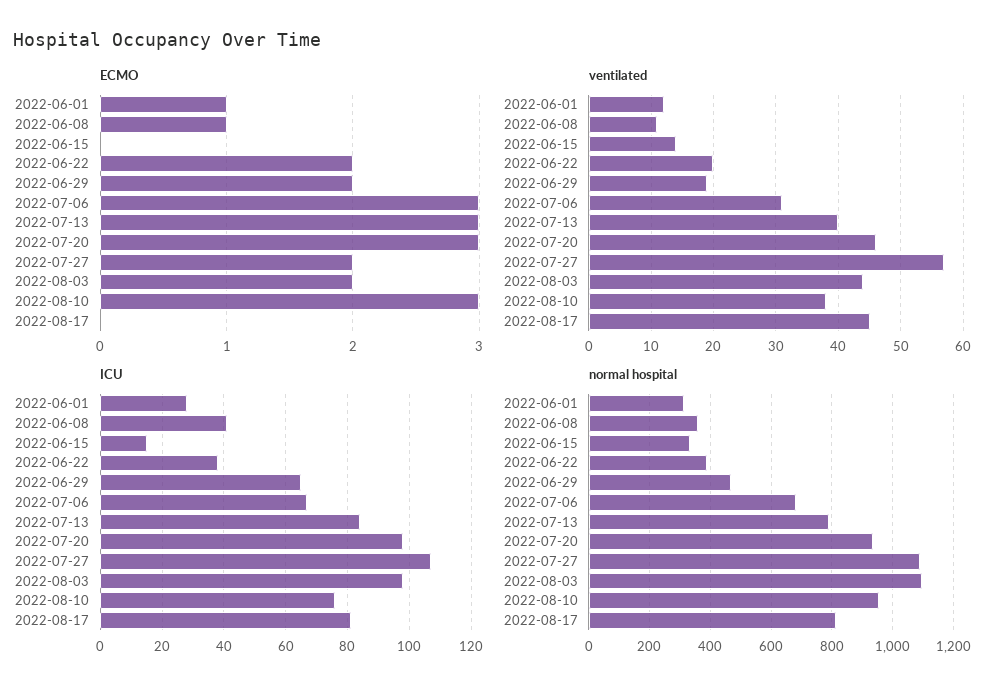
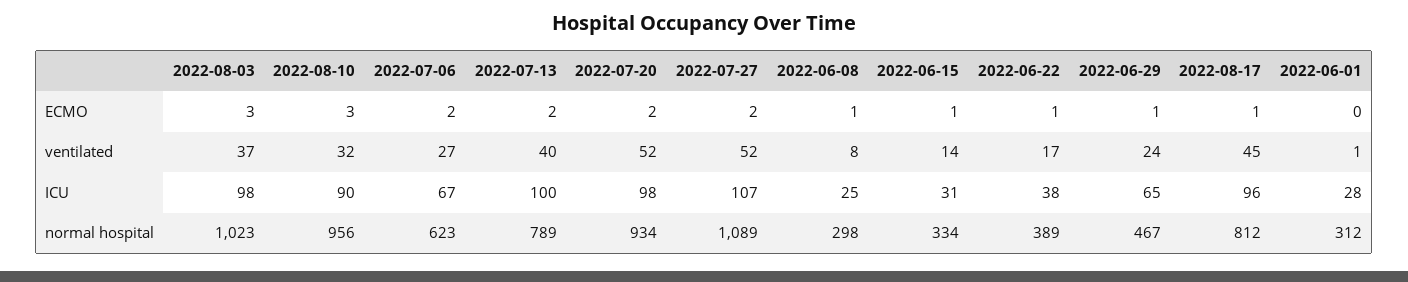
  {
    "ECMO": {
-     "2022-06-01": 1,
+     "2022-06-01": 0,
      "2022-06-08": 1,
-     "2022-06-15": 0,
+     "2022-06-15": 1,
-     "2022-06-22": 2,
+     "2022-06-22": 1,
-     "2022-06-29": 2,
+     "2022-06-29": 1,
-     "2022-07-06": 3,
+     "2022-07-06": 2,
-     "2022-07-13": 3,
+     "2022-07-13": 2,
-     "2022-07-20": 3,
+     "2022-07-20": 2,
      "2022-07-27": 2,
-     "2022-08-03": 2,
+     "2022-08-03": 3,
      "2022-08-10": 3,
-     "2022-08-17": 0
+     "2022-08-17": 1
    },
    "ventilated": {
-     "2022-06-01": 12,
+     "2022-06-01": 1,
-     "2022-06-08": 11,
+     "2022-06-08": 8,
      "2022-06-15": 14,
-     "2022-06-22": 20,
+     "2022-06-22": 17,
-     "2022-06-29": 19,
+     "2022-06-29": 24,
-     "2022-07-06": 31,
+     "2022-07-06": 27,
      "2022-07-13": 40,
-     "2022-07-20": 46,
+     "2022-07-20": 52,
-     "2022-07-27": 57,
+     "2022-07-27": 52,
-     "2022-08-03": 44,
+     "2022-08-03": 37,
-     "2022-08-10": 38,
+     "2022-08-10": 32,
      "2022-08-17": 45
    },
    "ICU": {
      "2022-06-01": 28,
-     "2022-06-08": 40,
+     "2022-06-08": 25,
-     "2022-06-15": 15,
+     "2022-06-15": 31,
      "2022-06-22": 38,
      "2022-06-29": 65,
      "2022-07-06": 67,
-     "2022-07-13": 85,
+     "2022-07-13": 100,
      "2022-07-20": 98,
      "2022-07-27": 107,
      "2022-08-03": 98,
-     "2022-08-10": 75,
+     "2022-08-10": 90,
-     "2022-08-17": 80
+     "2022-08-17": 96
    },
    "normal hospital": {
      "2022-06-01": 312,
-     "2022-06-08": 360,
+     "2022-06-08": 298,
      "2022-06-15": 334,
      "2022-06-22": 389,
      "2022-06-29": 467,
-     "2022-07-06": 680,
+     "2022-07-06": 623,
      "2022-07-13": 789,
      "2022-07-20": 934,
      "2022-07-27": 1089,
-     "2022-08-03": 1100,
+     "2022-08-03": 1023,
      "2022-08-10": 956,
      "2022-08-17": 812
    }
  }

